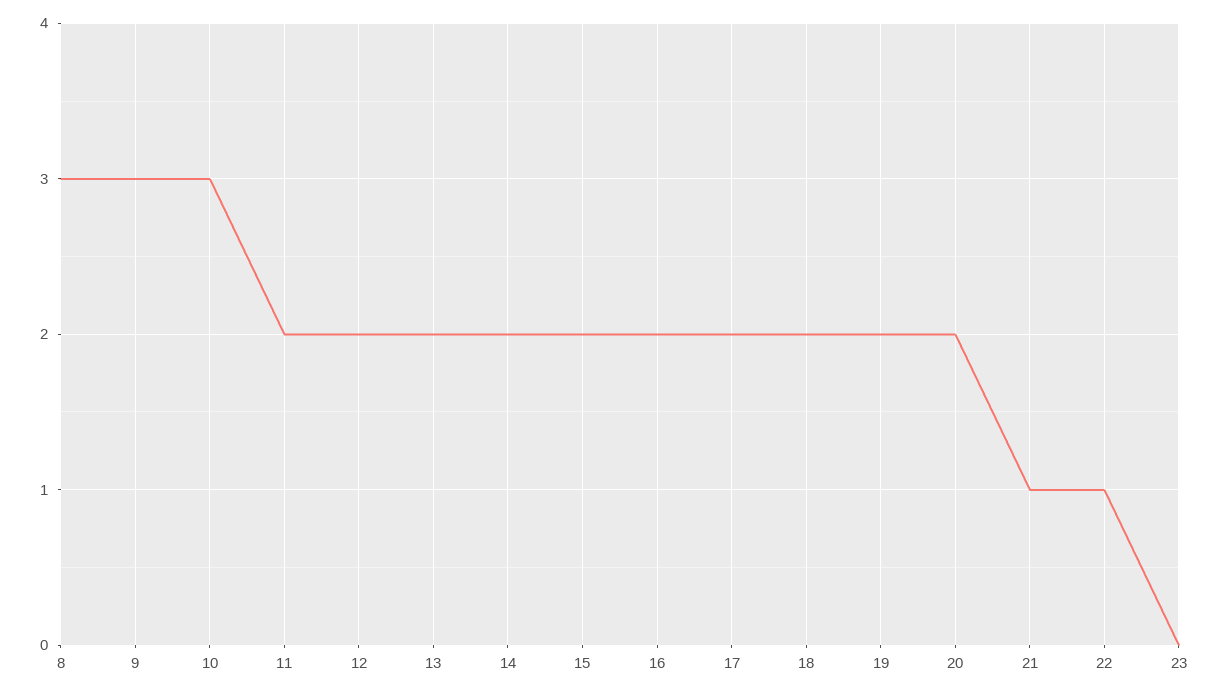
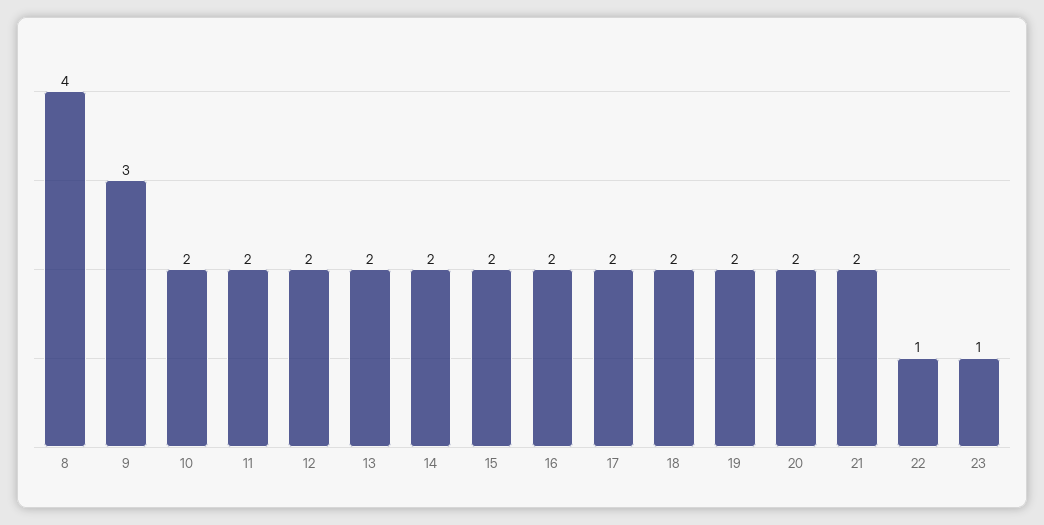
  {
-   "8": 3,
+   "8": 4,
    "9": 3,
-   "10": 3,
+   "10": 2,
    "11": 2,
    "12": 2,
    "13": 2,
    "14": 2,
    "15": 2,
    "16": 2,
    "17": 2,
    "18": 2,
    "19": 2,
    "20": 2,
-   "21": 1,
+   "21": 2,
    "22": 1,
-   "23": 0
+   "23": 1
  }

